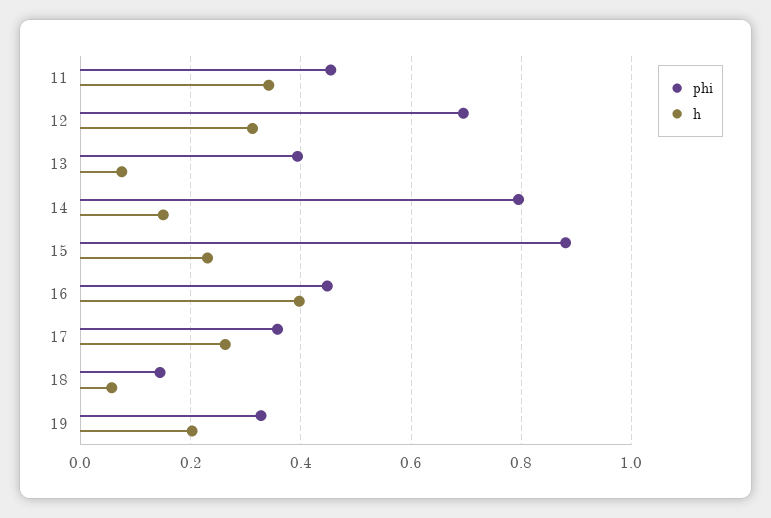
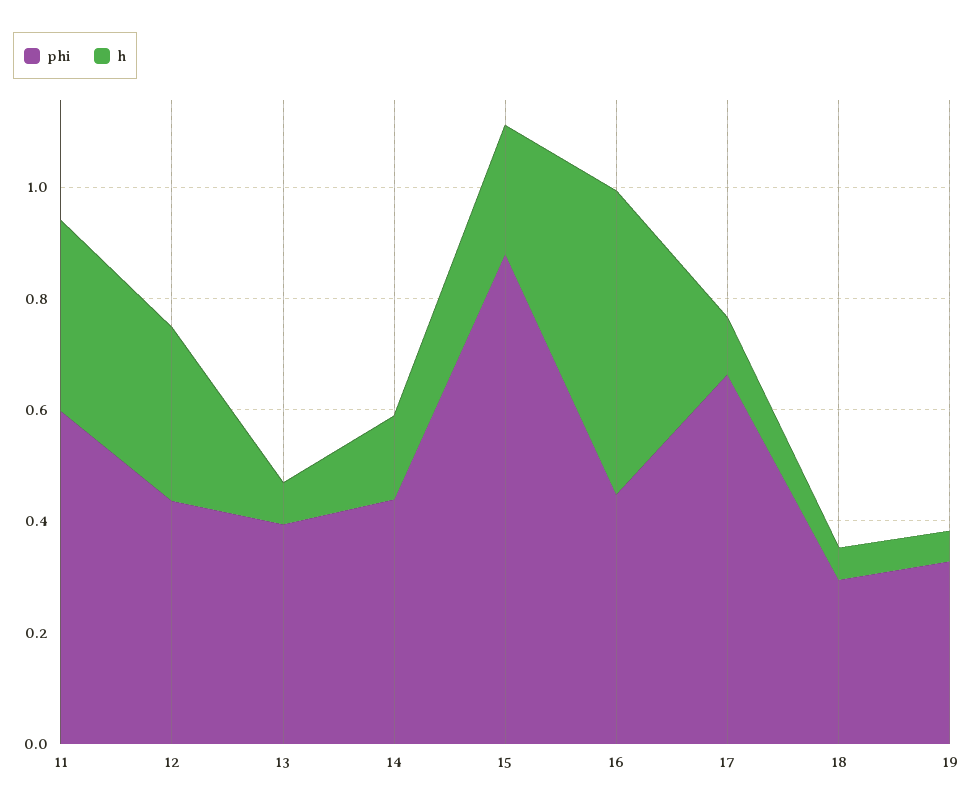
  {
    "phi": {
-     "11": 0.46,
+     "11": 0.6,
-     "12": 0.7,
+     "12": 0.45,
      "13": 0.4,
-     "14": 0.8,
+     "14": 0.45,
      "15": 0.88,
      "16": 0.44,
-     "17": 0.36,
+     "17": 0.65,
-     "18": 0.14,
+     "18": 0.3,
      "19": 0.32
    },
    "h": {
      "11": 0.34,
      "12": 0.32,
      "13": 0.08,
      "14": 0.16,
      "15": 0.24,
-     "16": 0.4,
+     "16": 0.55,
-     "17": 0.26,
+     "17": 0.1,
      "18": 0.06,
-     "19": 0.2
+     "19": 0.05
    }
  }

